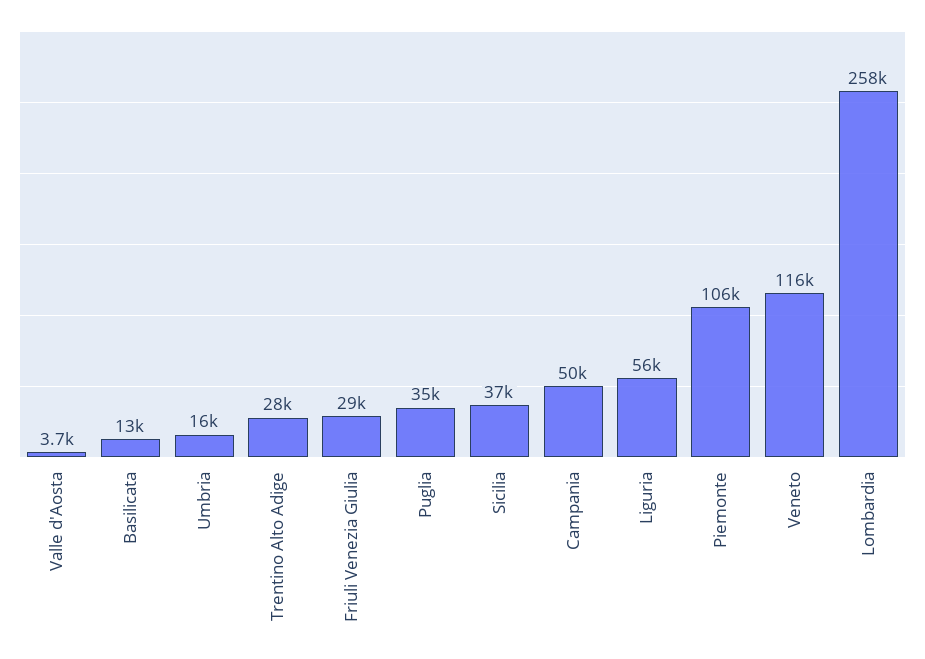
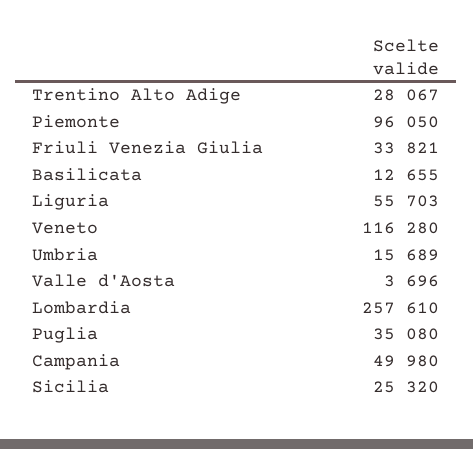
  {
    "Valle d'Aosta": 3696,
    "Basilicata": 12655,
    "Umbria": 15689,
    "Trentino Alto Adige": 28067,
-   "Friuli Venezia Giulia": 29000,
+   "Friuli Venezia Giulia": 33821,
    "Puglia": 35080,
-   "Sicilia": 37000,
+   "Sicilia": 25320,
    "Campania": 49980,
    "Liguria": 55703,
-   "Piemonte": 106000,
+   "Piemonte": 96050,
    "Veneto": 116280,
    "Lombardia": 257610
  }

